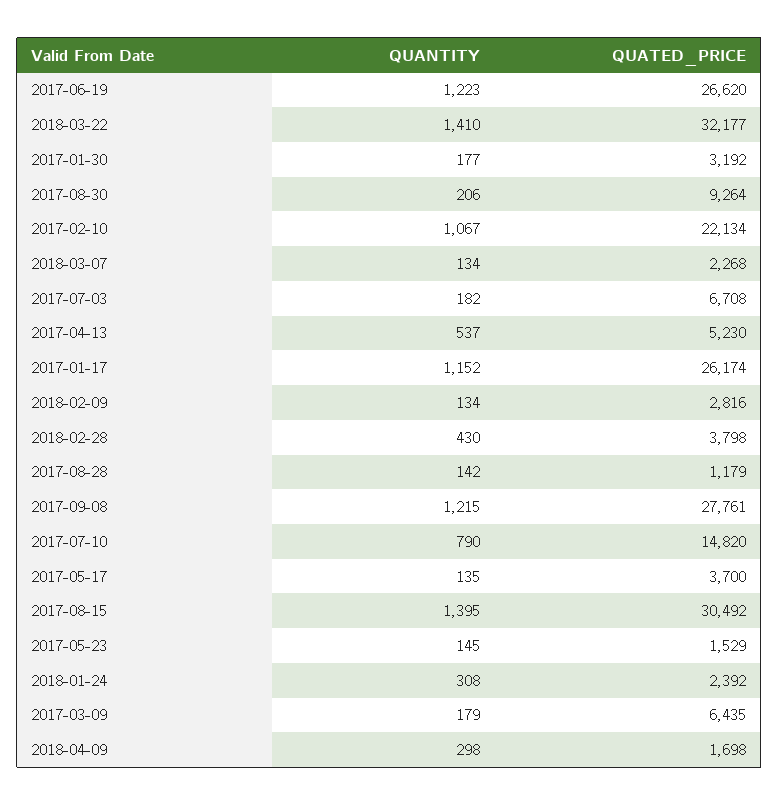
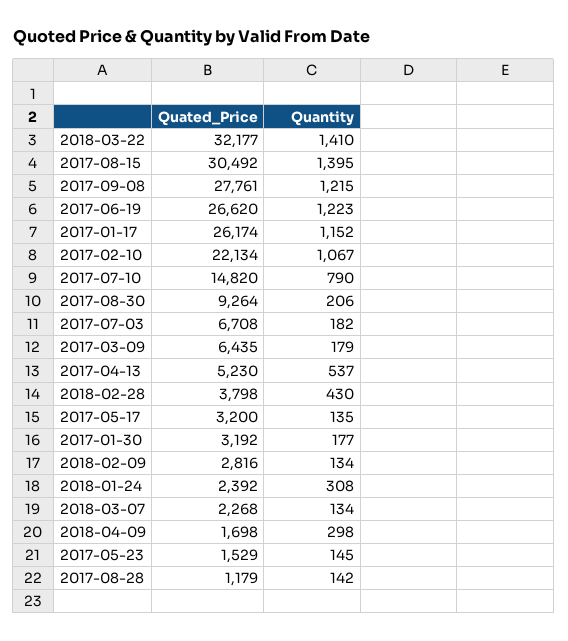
  {
    "QUANTITY": {
      "2017-06-19": 1223,
      "2018-03-22": 1410,
      "2017-01-30": 177,
      "2017-08-30": 206,
      "2017-02-10": 1067,
      "2018-03-07": 134,
      "2017-07-03": 182,
      "2017-04-13": 537,
      "2017-01-17": 1152,
      "2018-02-09": 134,
      "2018-02-28": 430,
      "2017-08-28": 142,
      "2017-09-08": 1215,
      "2017-07-10": 790,
      "2017-05-17": 135,
      "2017-08-15": 1395,
      "2017-05-23": 145,
      "2018-01-24": 308,
      "2017-03-09": 179,
      "2018-04-09": 298
    },
    "QUATED_PRICE": {
      "2017-06-19": 26620,
      "2018-03-22": 32177,
      "2017-01-30": 3192,
      "2017-08-30": 9264,
      "2017-02-10": 22134,
      "2018-03-07": 2268,
      "2017-07-03": 6708,
      "2017-04-13": 5230,
      "2017-01-17": 26174,
      "2018-02-09": 2816,
      "2018-02-28": 3798,
      "2017-08-28": 1179,
      "2017-09-08": 27761,
      "2017-07-10": 14820,
-     "2017-05-17": 3700,
+     "2017-05-17": 3200,
      "2017-08-15": 30492,
      "2017-05-23": 1529,
      "2018-01-24": 2392,
      "2017-03-09": 6435,
      "2018-04-09": 1698
    }
  }

